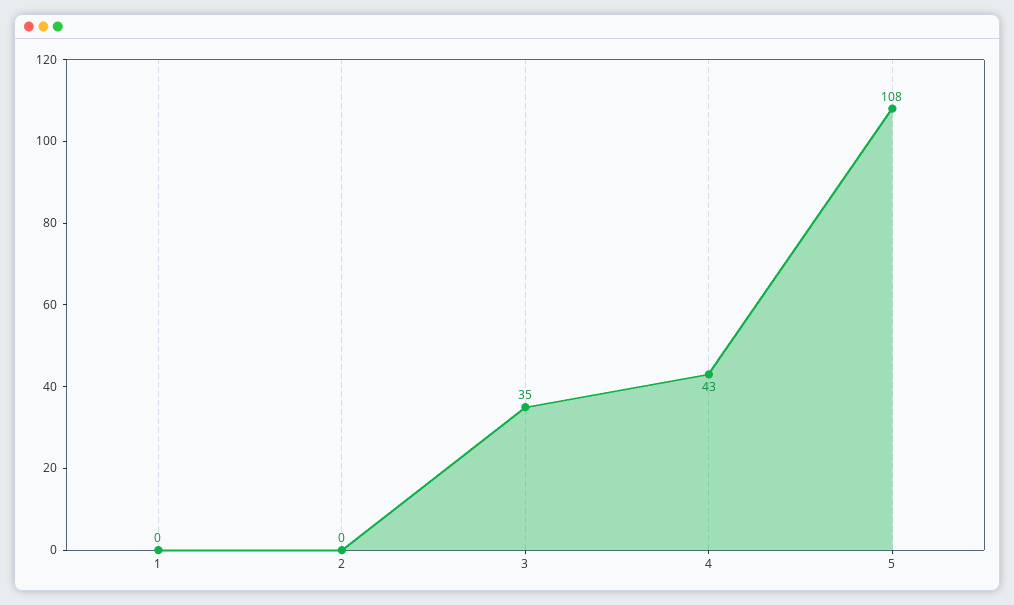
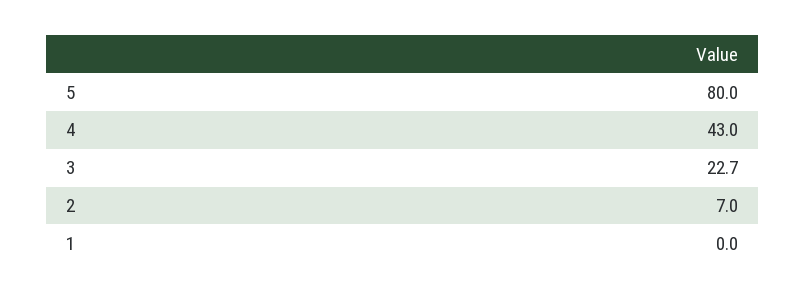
  {
    "1": 0,
-   "2": 0,
+   "2": 7,
-   "3": 35,
+   "3": 22.7,
    "4": 43,
-   "5": 108
+   "5": 80
  }

